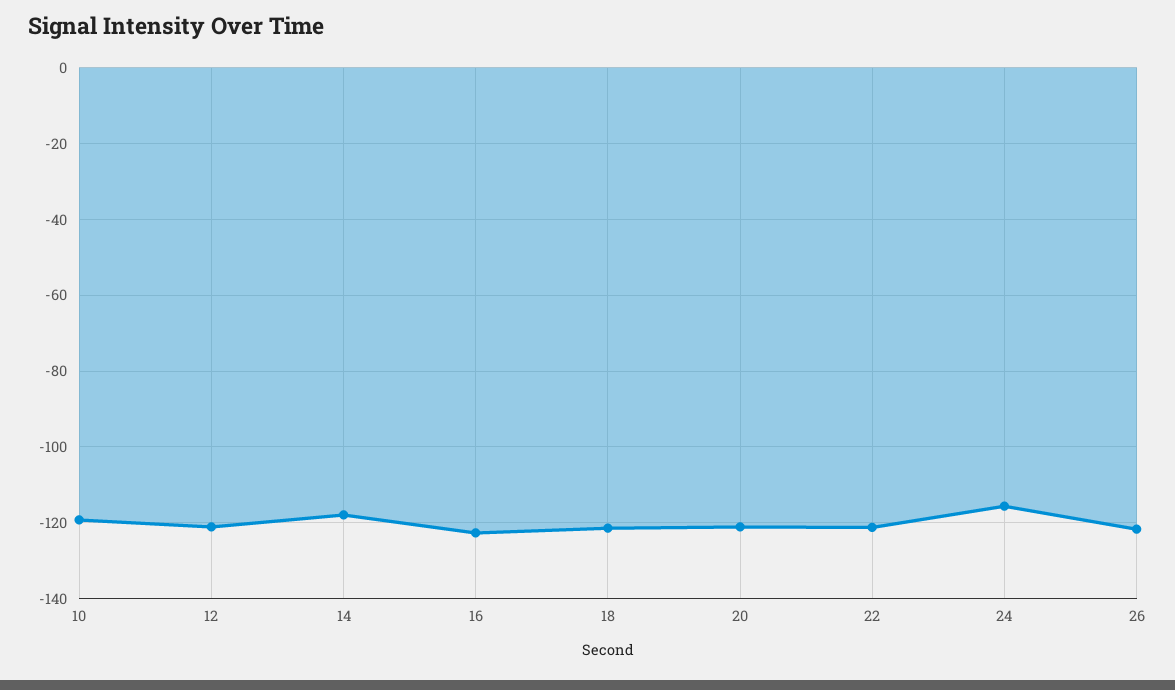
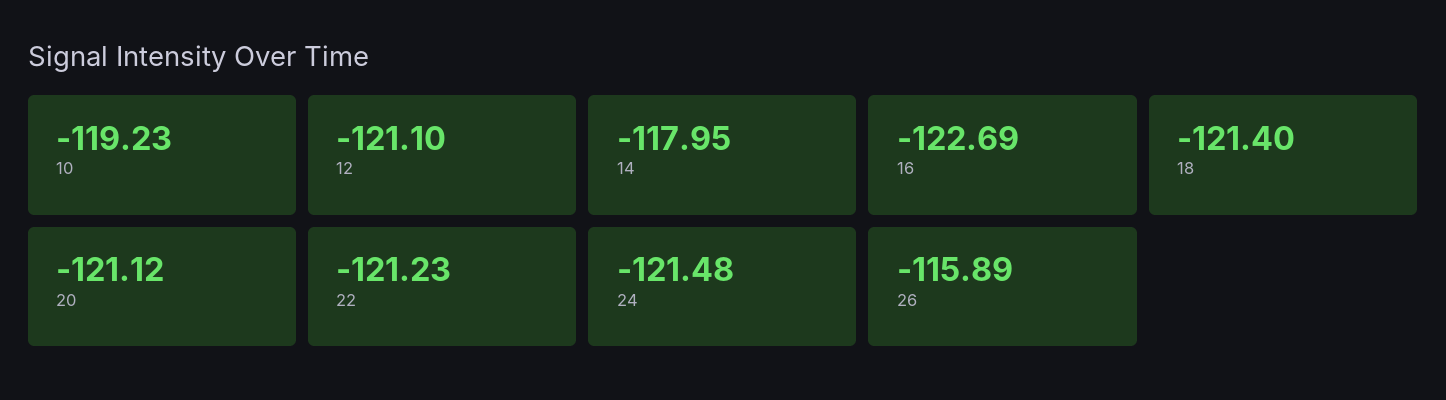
  {
    "10": -119.23,
    "12": -121.1,
    "14": -117.95,
    "16": -122.69,
    "18": -121.4,
    "20": -121.12,
    "22": -121.23,
-   "24": -116,
+   "24": -121.48,
-   "26": -122
+   "26": -115.89
  }

